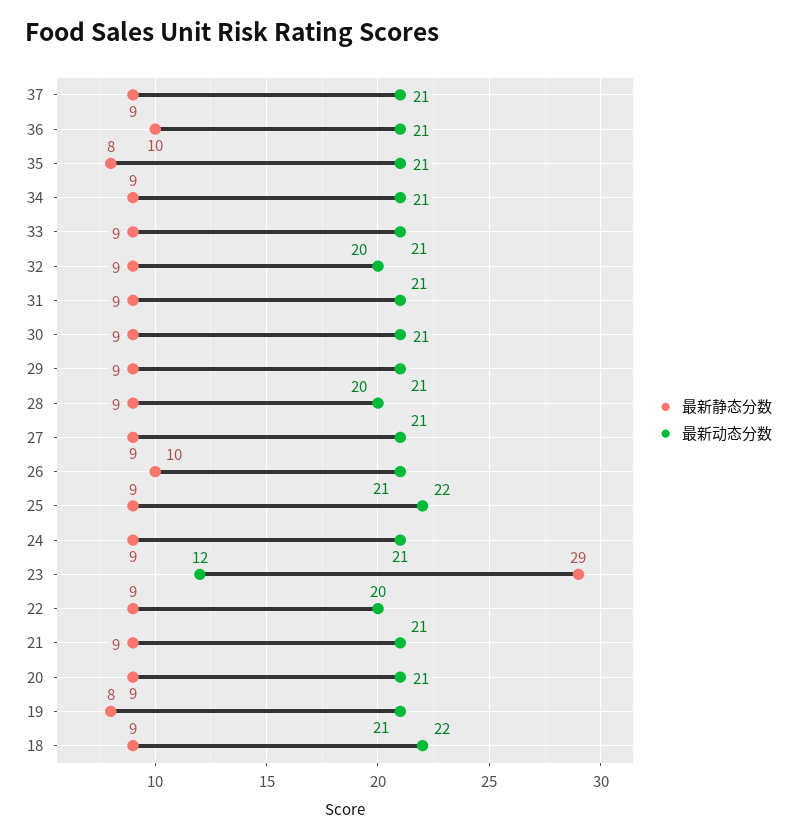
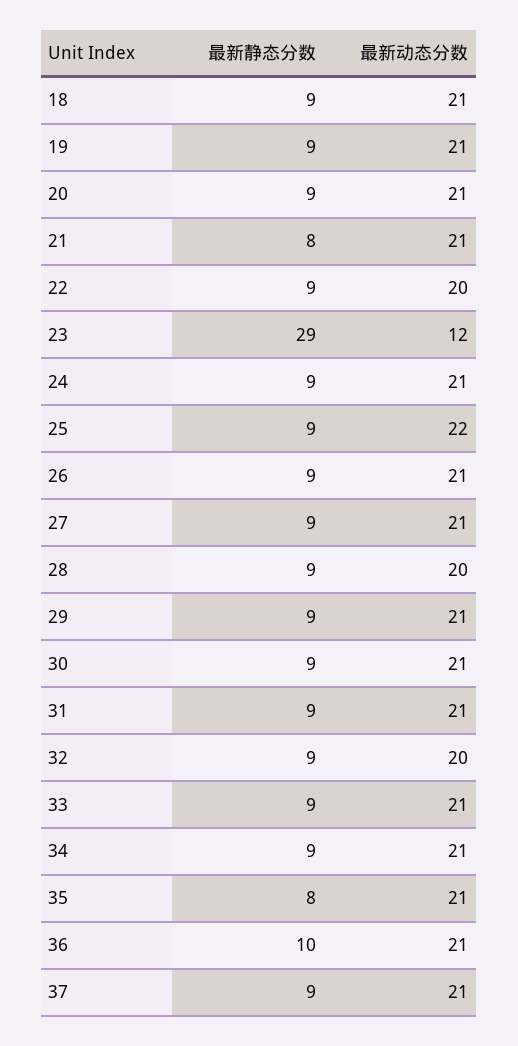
  {
    "最新静态分数": {
      "37": 9,
      "36": 10,
      "35": 8,
      "34": 9,
      "33": 9,
      "32": 9,
      "31": 9,
      "30": 9,
      "29": 9,
      "28": 9,
      "27": 9,
-     "26": 10,
+     "26": 9,
      "25": 9,
      "24": 9,
      "23": 29,
      "22": 9,
-     "21": 9,
+     "21": 8,
      "20": 9,
-     "19": 8,
+     "19": 9,
      "18": 9
    },
    "最新动态分数": {
      "37": 21,
      "36": 21,
      "35": 21,
      "34": 21,
      "33": 21,
      "32": 20,
      "31": 21,
      "30": 21,
      "29": 21,
      "28": 20,
      "27": 21,
      "26": 21,
      "25": 22,
      "24": 21,
      "23": 12,
      "22": 20,
      "21": 21,
      "20": 21,
      "19": 21,
-     "18": 22
+     "18": 21
    }
  }

